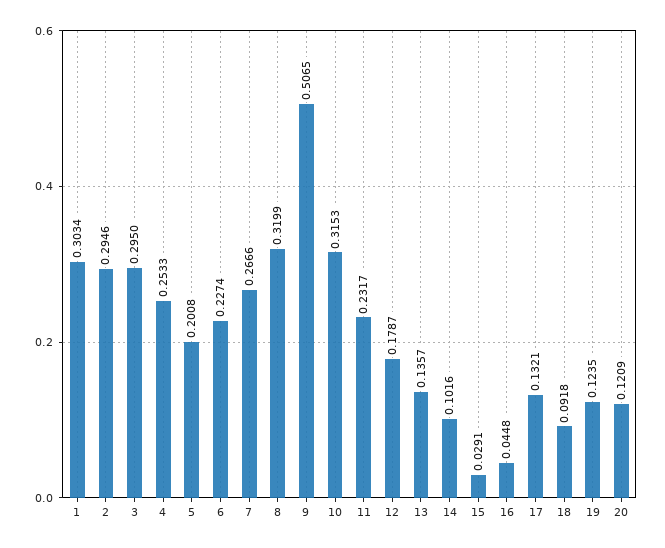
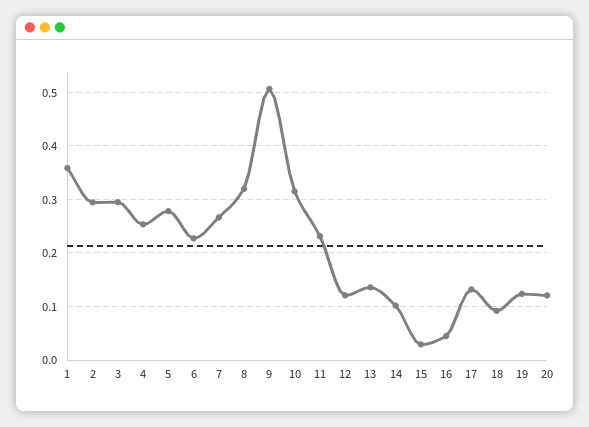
  {
-   "1": 0.3034,
+   "1": 0.36,
    "2": 0.2946,
    "3": 0.295,
    "4": 0.2533,
-   "5": 0.2008,
+   "5": 0.28,
    "6": 0.2274,
    "7": 0.2666,
    "8": 0.3199,
    "9": 0.5065,
    "10": 0.3153,
    "11": 0.2317,
-   "12": 0.1787,
+   "12": 0.12,
    "13": 0.1357,
    "14": 0.1016,
    "15": 0.0291,
    "16": 0.0448,
    "17": 0.1321,
    "18": 0.0918,
    "19": 0.1235,
    "20": 0.1209
  }

